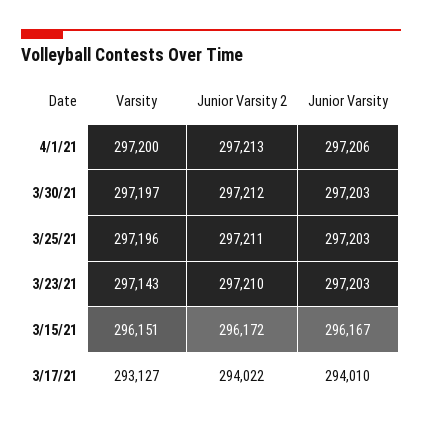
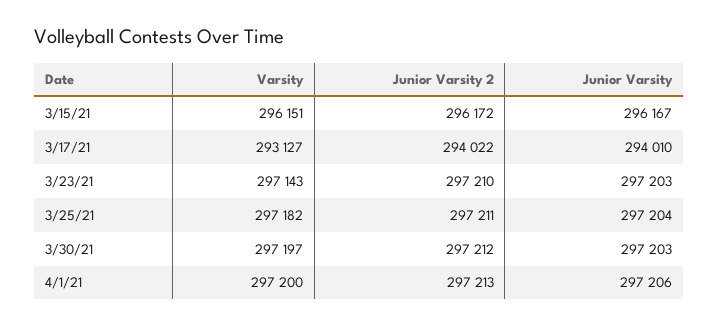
  {
    "Varsity": {
      "4/1/21": 297200,
      "3/30/21": 297197,
-     "3/25/21": 297196,
+     "3/25/21": 297182,
      "3/23/21": 297143,
      "3/15/21": 296151,
      "3/17/21": 293127
    },
    "Junior Varsity 2": {
      "4/1/21": 297213,
      "3/30/21": 297212,
      "3/25/21": 297211,
      "3/23/21": 297210,
      "3/15/21": 296172,
      "3/17/21": 294022
    },
    "Junior Varsity": {
      "4/1/21": 297206,
      "3/30/21": 297203,
-     "3/25/21": 297203,
+     "3/25/21": 297204,
      "3/23/21": 297203,
      "3/15/21": 296167,
      "3/17/21": 294010
    }
  }

